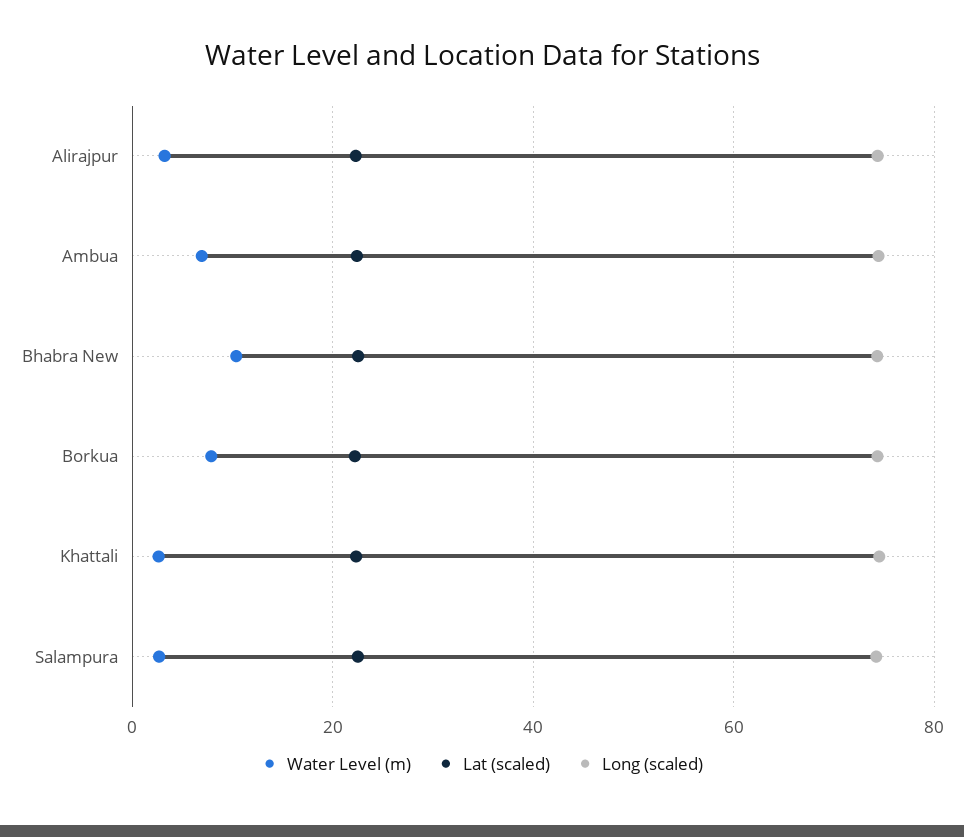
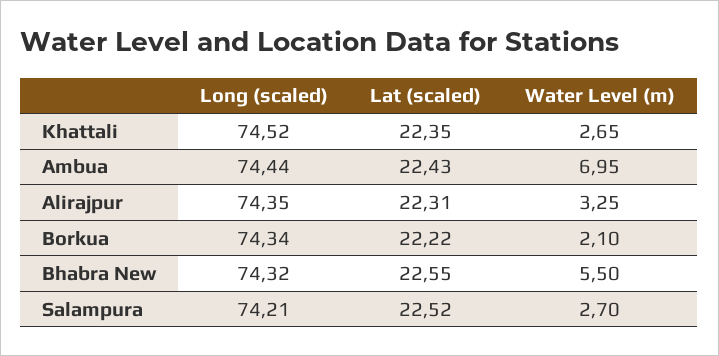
  {
    "Water Level (m)": {
      "Alirajpur": 3.25,
      "Ambua": 6.95,
-     "Bhabra New": 10,
+     "Bhabra New": 5.5,
-     "Borkua": 8,
+     "Borkua": 2.1,
      "Khattali": 2.65,
      "Salampura": 2.7
    },
    "Lat (scaled)": {
      "Alirajpur": 22.31,
      "Ambua": 22.43,
      "Bhabra New": 22.55,
      "Borkua": 22.22,
      "Khattali": 22.35,
      "Salampura": 22.52
    },
    "Long (scaled)": {
      "Alirajpur": 74.35,
      "Ambua": 74.44,
      "Bhabra New": 74.32,
      "Borkua": 74.34,
      "Khattali": 74.52,
      "Salampura": 74.21
    }
  }

